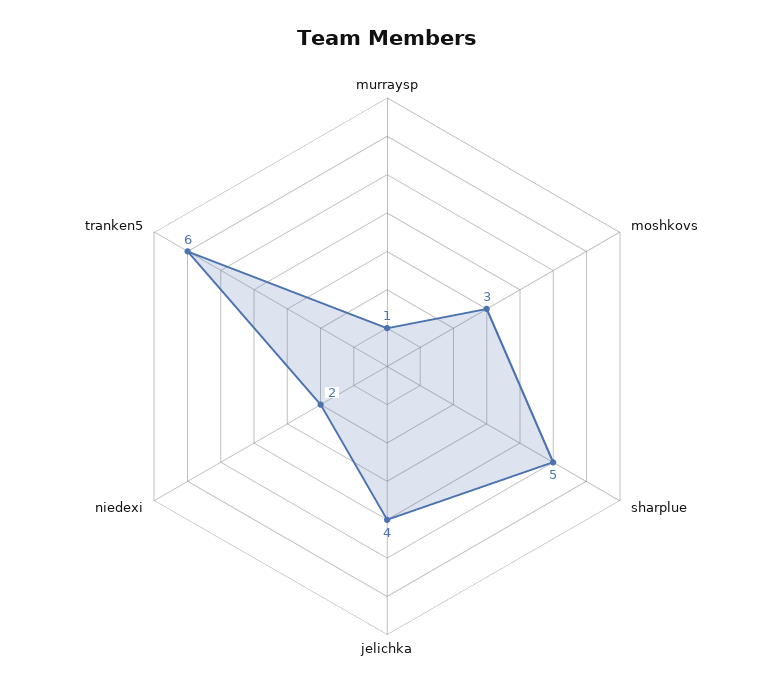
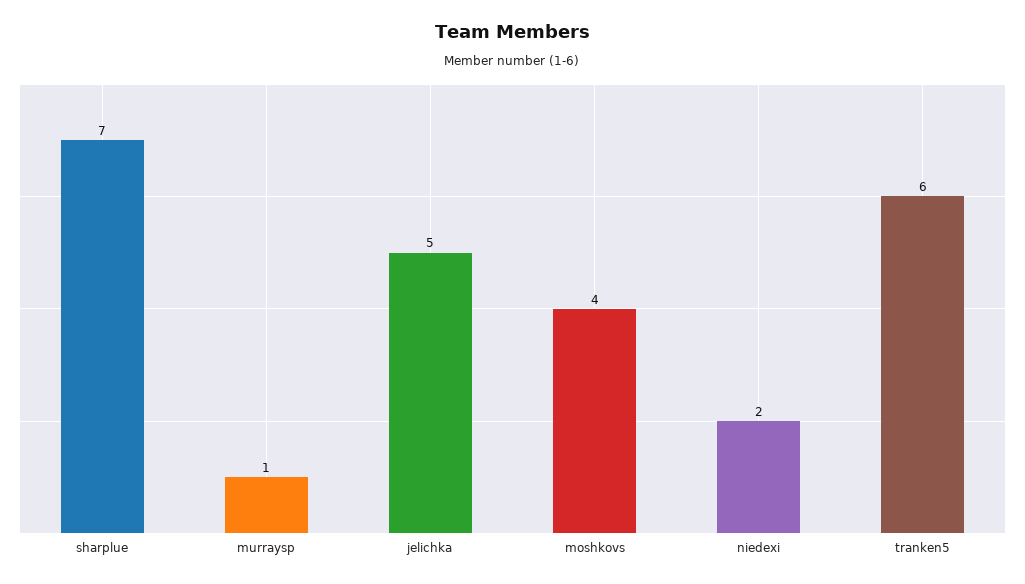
  {
    "murraysp": 1,
-   "moshkovs": 3,
+   "moshkovs": 4,
-   "sharplue": 5,
+   "sharplue": 7,
-   "jelichka": 4,
+   "jelichka": 5,
    "niedexi": 2,
    "tranken5": 6
  }

